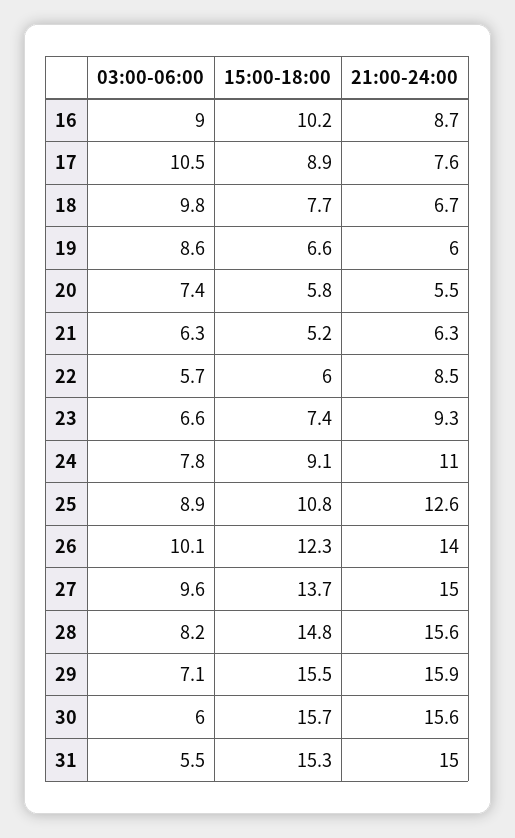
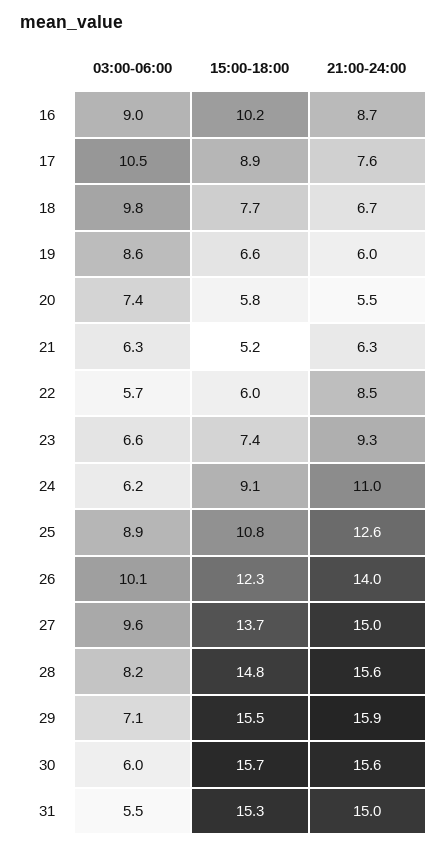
  {
    "03:00-06:00": {
      "16": 9,
      "17": 10.5,
      "18": 9.8,
      "19": 8.6,
      "20": 7.4,
      "21": 6.3,
      "22": 5.7,
      "23": 6.6,
-     "24": 7.8,
+     "24": 6.2,
      "25": 8.9,
      "26": 10.1,
      "27": 9.6,
      "28": 8.2,
      "29": 7.1,
      "30": 6,
      "31": 5.5
    },
    "15:00-18:00": {
      "16": 10.2,
      "17": 8.9,
      "18": 7.7,
      "19": 6.6,
      "20": 5.8,
      "21": 5.2,
      "22": 6,
      "23": 7.4,
      "24": 9.1,
      "25": 10.8,
      "26": 12.3,
      "27": 13.7,
      "28": 14.8,
      "29": 15.5,
      "30": 15.7,
      "31": 15.3
    },
    "21:00-24:00": {
      "16": 8.7,
      "17": 7.6,
      "18": 6.7,
      "19": 6,
      "20": 5.5,
      "21": 6.3,
      "22": 8.5,
      "23": 9.3,
      "24": 11,
      "25": 12.6,
      "26": 14,
      "27": 15,
      "28": 15.6,
      "29": 15.9,
      "30": 15.6,
      "31": 15
    }
  }

